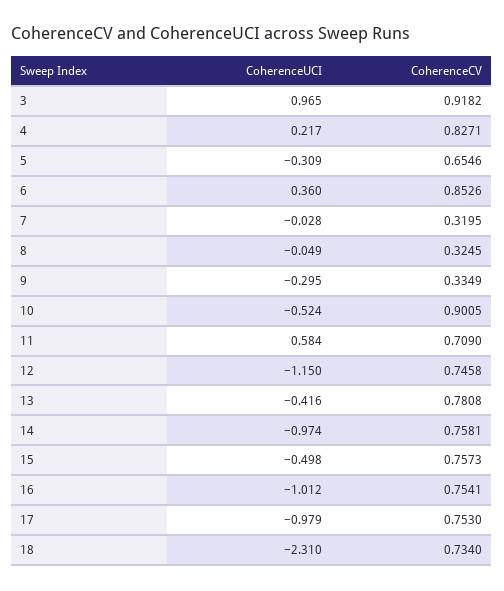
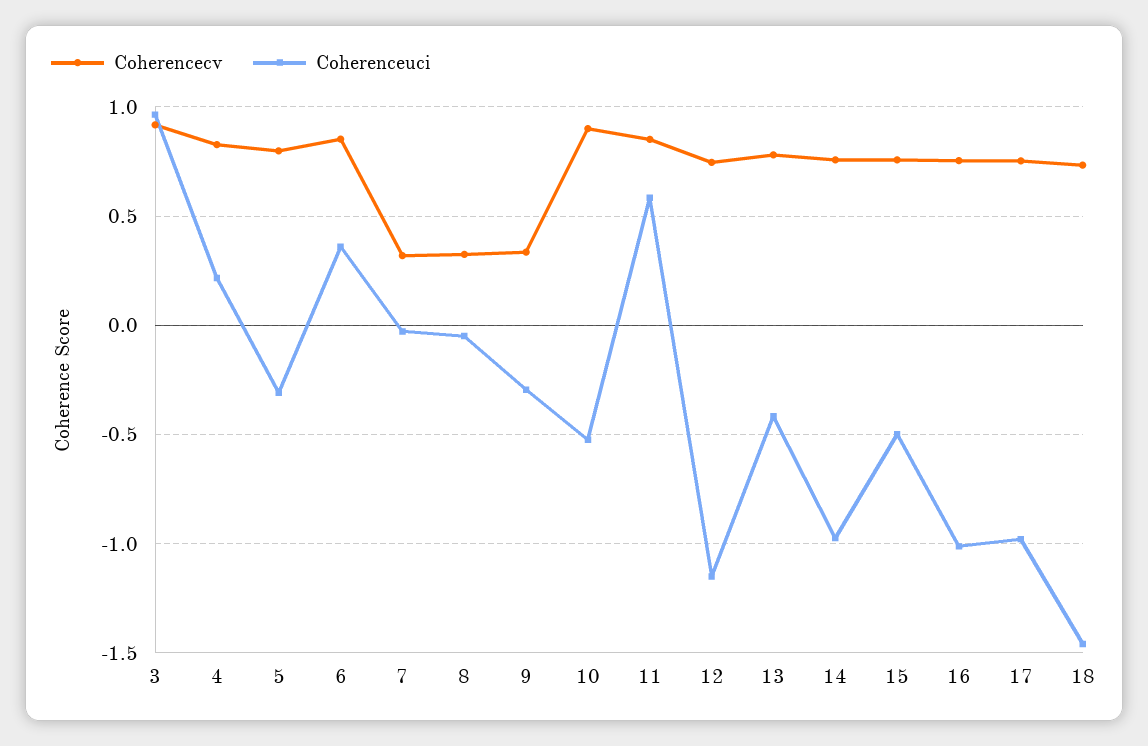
  {
    "CoherenceUCI": {
      "3": 0.965,
      "4": 0.217,
      "5": -0.309,
      "6": 0.36,
      "7": -0.028,
      "8": -0.049,
      "9": -0.295,
      "10": -0.524,
      "11": 0.584,
      "12": -1.15,
      "13": -0.416,
      "14": -0.974,
      "15": -0.498,
      "16": -1.012,
      "17": -0.979,
-     "18": -2.31
+     "18": -1.45
    },
    "CoherenceCV": {
      "3": 0.9182,
      "4": 0.8271,
-     "5": 0.6546,
+     "5": 0.8,
      "6": 0.8526,
      "7": 0.3195,
      "8": 0.3245,
      "9": 0.3349,
      "10": 0.9005,
-     "11": 0.709,
+     "11": 0.85,
      "12": 0.7458,
      "13": 0.7808,
      "14": 0.7581,
      "15": 0.7573,
      "16": 0.7541,
      "17": 0.753,
      "18": 0.734
    }
  }

